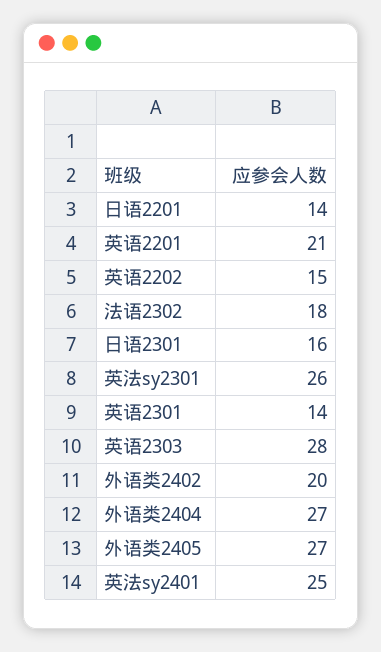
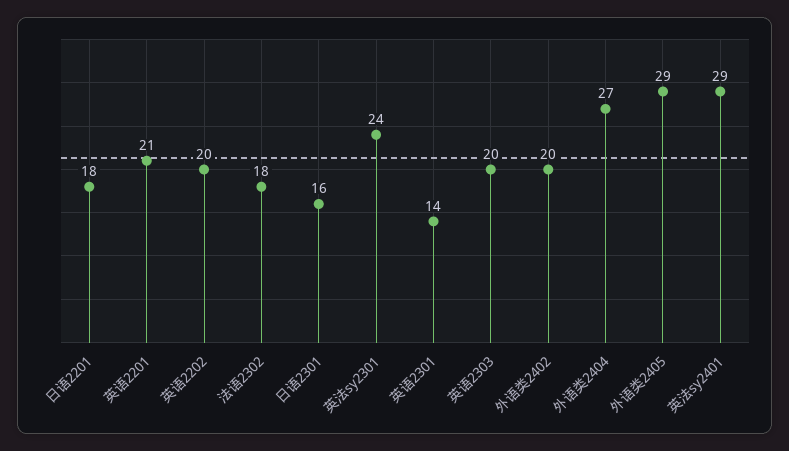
  {
-   "日语2201": 14,
+   "日语2201": 18,
    "英语2201": 21,
-   "英语2202": 15,
+   "英语2202": 20,
    "法语2302": 18,
    "日语2301": 16,
-   "英法sy2301": 26,
+   "英法sy2301": 24,
    "英语2301": 14,
-   "英语2303": 28,
+   "英语2303": 20,
    "外语类2402": 20,
    "外语类2404": 27,
-   "外语类2405": 27,
+   "外语类2405": 29,
-   "英法sy2401": 25
+   "英法sy2401": 29
  }

